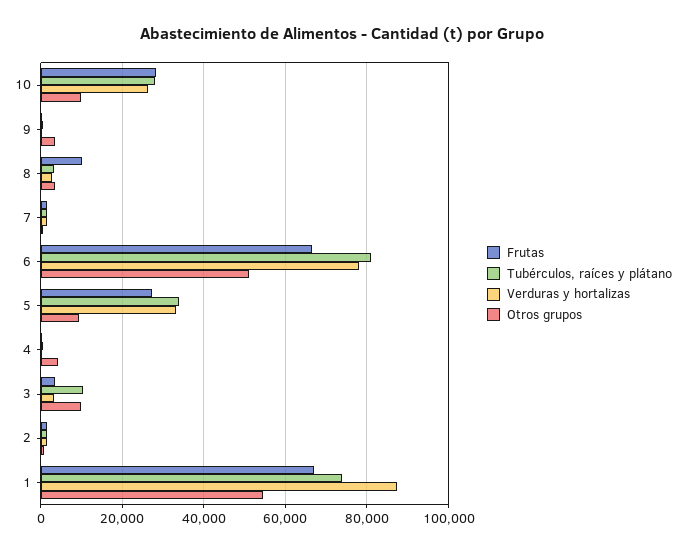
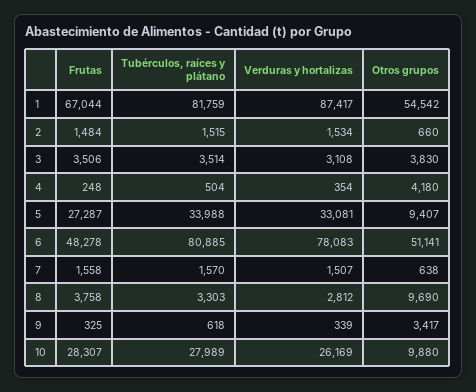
  {
    "Frutas": {
      "10": 28307,
      "9": 325,
-     "8": 10000,
+     "8": 3758,
      "7": 1558,
-     "6": 66000,
+     "6": 48278,
      "5": 27287,
      "4": 248,
      "3": 3506,
      "2": 1484,
      "1": 67044
    },
    "Tubérculos, raíces y plátano": {
      "10": 27989,
      "9": 618,
      "8": 3303,
      "7": 1570,
      "6": 80885,
      "5": 33988,
      "4": 504,
-     "3": 10000,
+     "3": 3514,
      "2": 1515,
-     "1": 74000
+     "1": 81759
    },
    "Verduras y hortalizas": {
      "10": 26169,
      "9": 339,
      "8": 2812,
      "7": 1507,
      "6": 78083,
      "5": 33081,
      "4": 354,
      "3": 3108,
      "2": 1534,
      "1": 87417
    },
    "Otros grupos": {
      "10": 9880,
      "9": 3417,
-     "8": 4000,
+     "8": 9690,
      "7": 638,
      "6": 51141,
      "5": 9407,
      "4": 4180,
-     "3": 10000,
+     "3": 3830,
      "2": 660,
      "1": 54542
    }
  }

